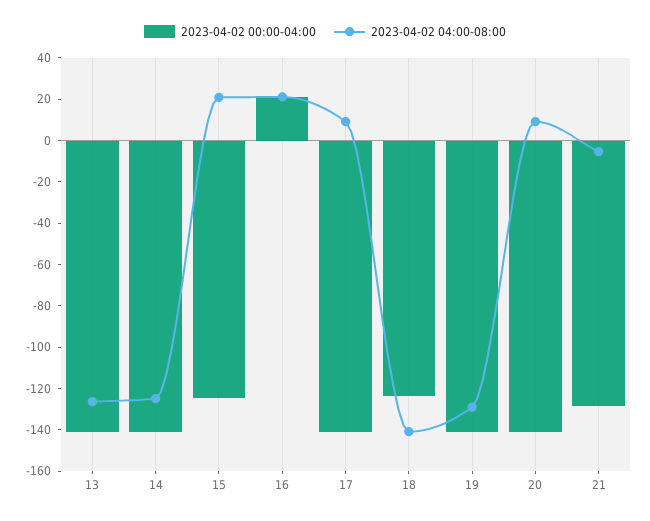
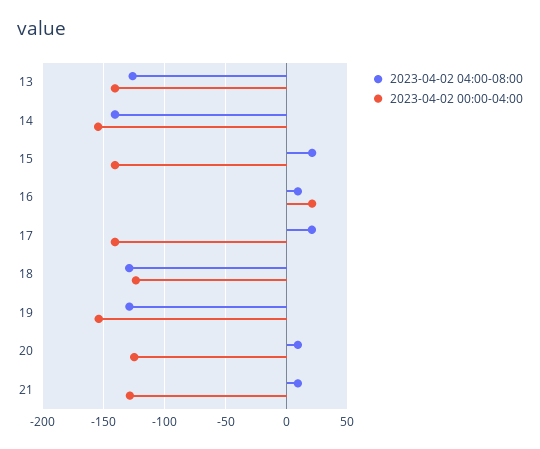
  {
    "2023-04-02 00:00-04:00": {
      "13": -140,
-     "14": -140,
+     "14": -155,
-     "15": -125,
+     "15": -140,
      "16": 20,
      "17": -140,
      "18": -125,
-     "19": -140,
+     "19": -155,
-     "20": -140,
+     "20": -125,
      "21": -130
    },
    "2023-04-02 04:00-08:00": {
      "13": -125,
-     "14": -125,
+     "14": -140,
      "15": 20,
-     "16": 20,
+     "16": 10,
-     "17": 10,
+     "17": 20,
-     "18": -140,
+     "18": -130,
      "19": -130,
      "20": 10,
-     "21": -5
+     "21": 10
    }
  }

